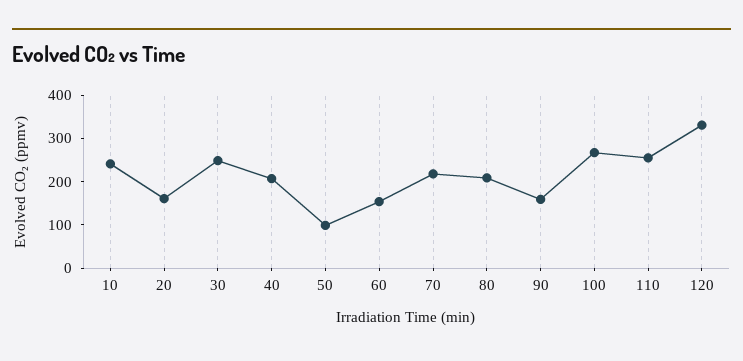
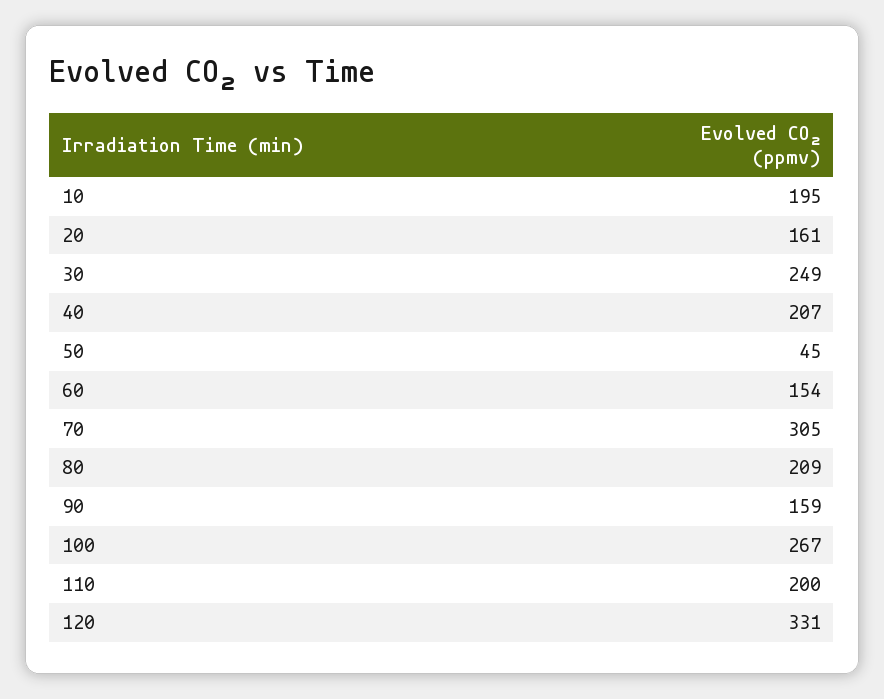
  {
-   "10": 240,
+   "10": 195,
    "20": 161,
    "30": 249,
    "40": 207,
-   "50": 100,
+   "50": 45,
    "60": 154,
-   "70": 220,
+   "70": 305,
    "80": 209,
    "90": 159,
    "100": 267,
-   "110": 260,
+   "110": 200,
    "120": 331
  }

